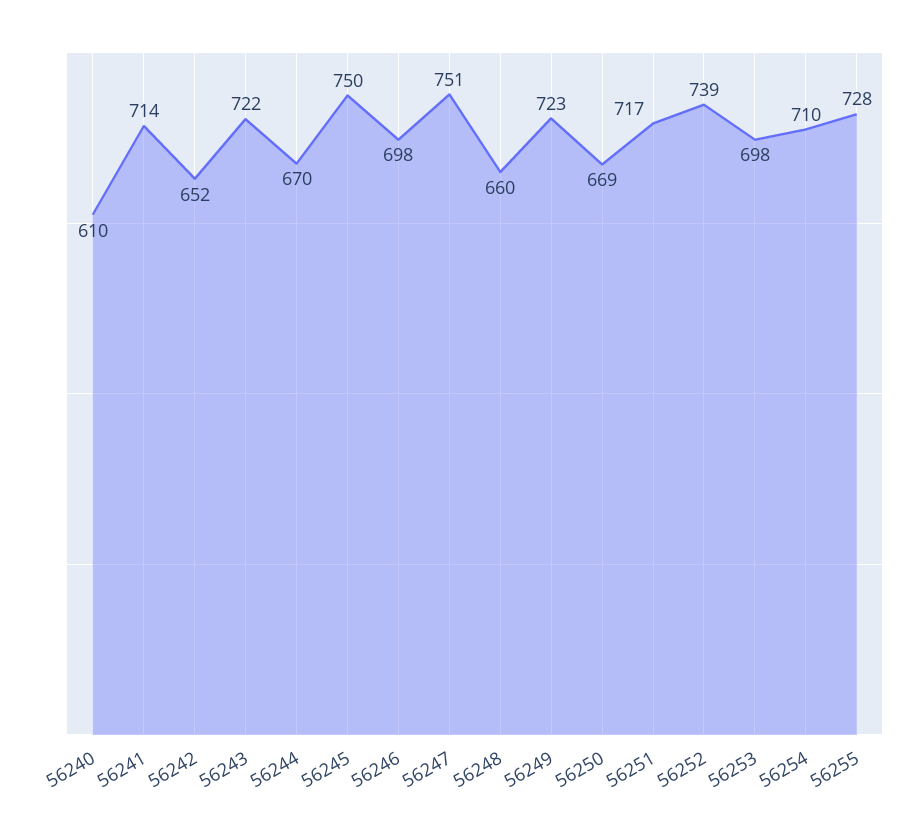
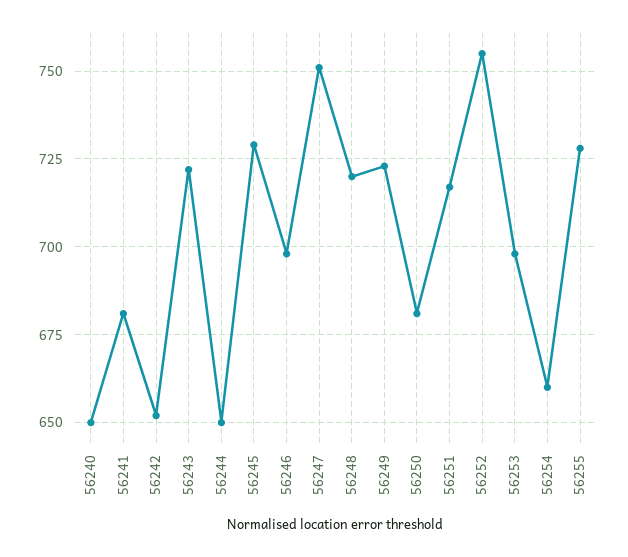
  {
-   "56240": 610,
+   "56240": 650,
-   "56241": 714,
+   "56241": 680,
    "56242": 652,
    "56243": 722,
-   "56244": 670,
+   "56244": 650,
-   "56245": 750,
+   "56245": 730,
    "56246": 698,
    "56247": 751,
-   "56248": 660,
+   "56248": 720,
    "56249": 723,
-   "56250": 669,
+   "56250": 680,
    "56251": 717,
-   "56252": 739,
+   "56252": 755,
    "56253": 698,
-   "56254": 710,
+   "56254": 660,
    "56255": 728
  }

